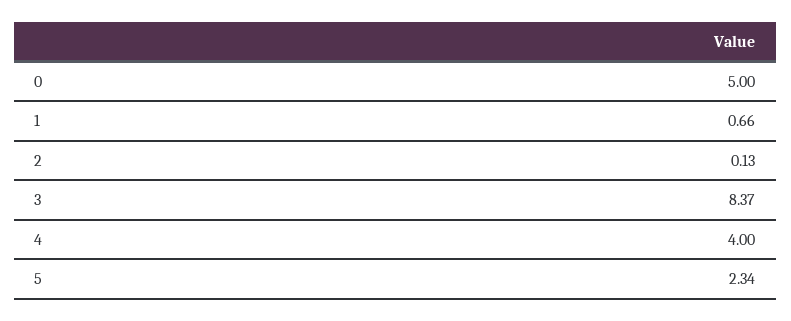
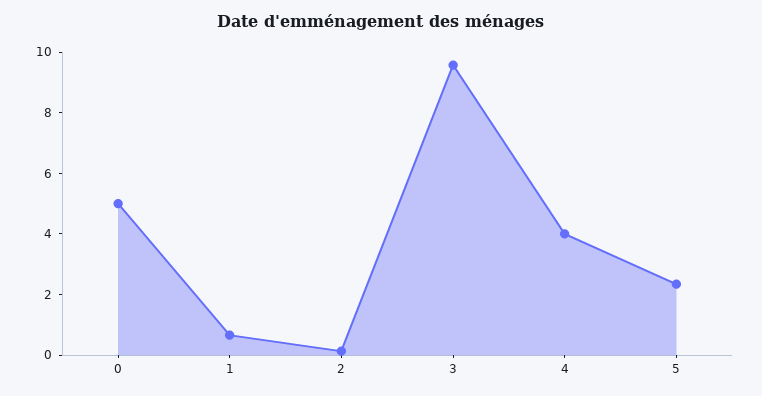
  {
    "0": 5,
    "1": 0.66,
    "2": 0.13,
-   "3": 8.37,
+   "3": 9.5,
    "4": 4,
    "5": 2.34
  }

